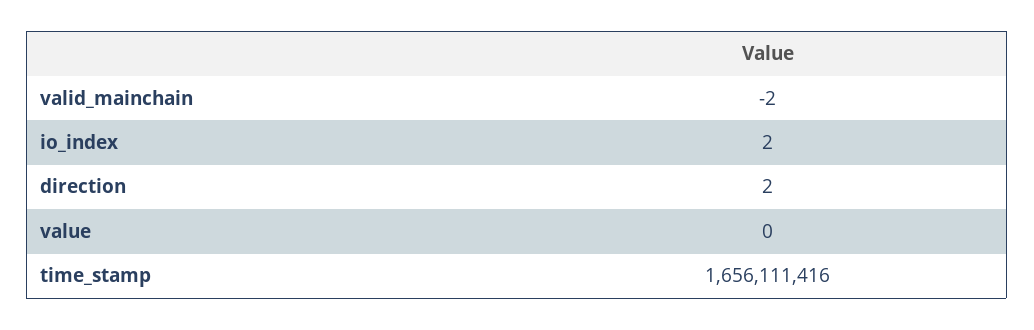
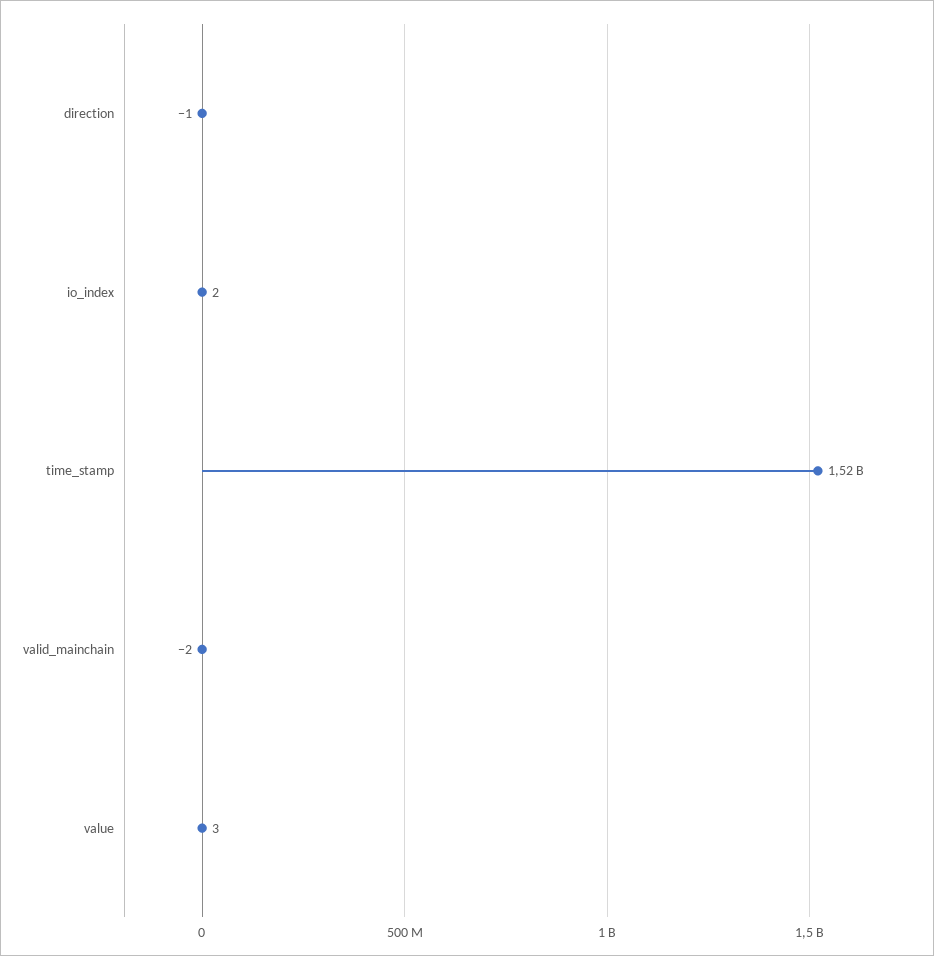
  {
    "valid_mainchain": -2,
    "io_index": 2,
-   "direction": 2,
+   "direction": -1,
-   "value": 0,
+   "value": 3,
-   "time_stamp": 1656111416
+   "time_stamp": 1520000000
  }

